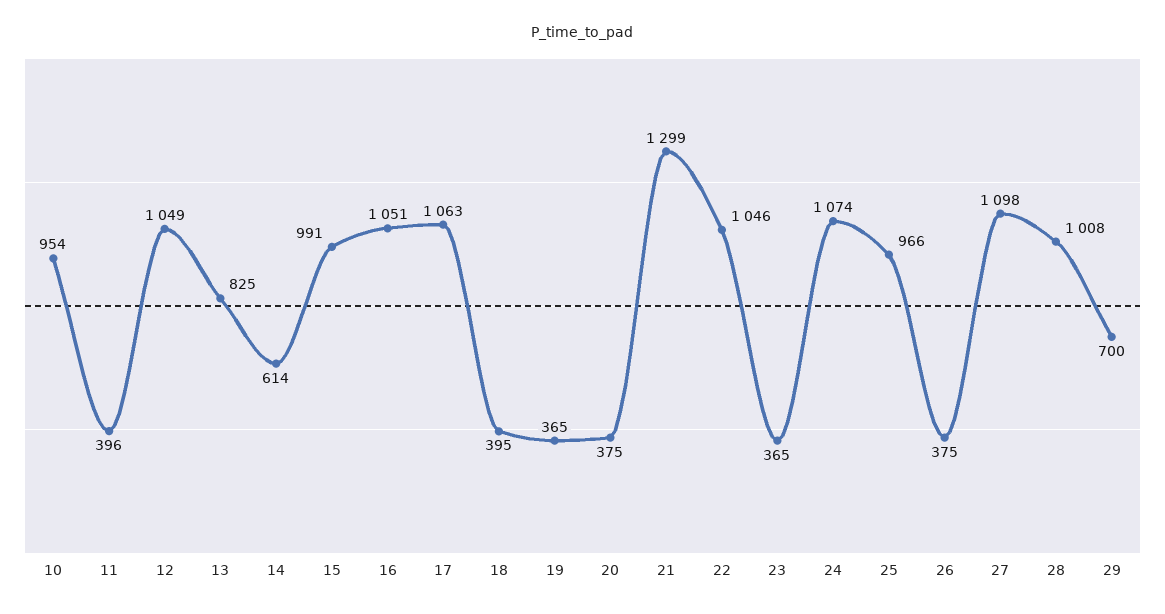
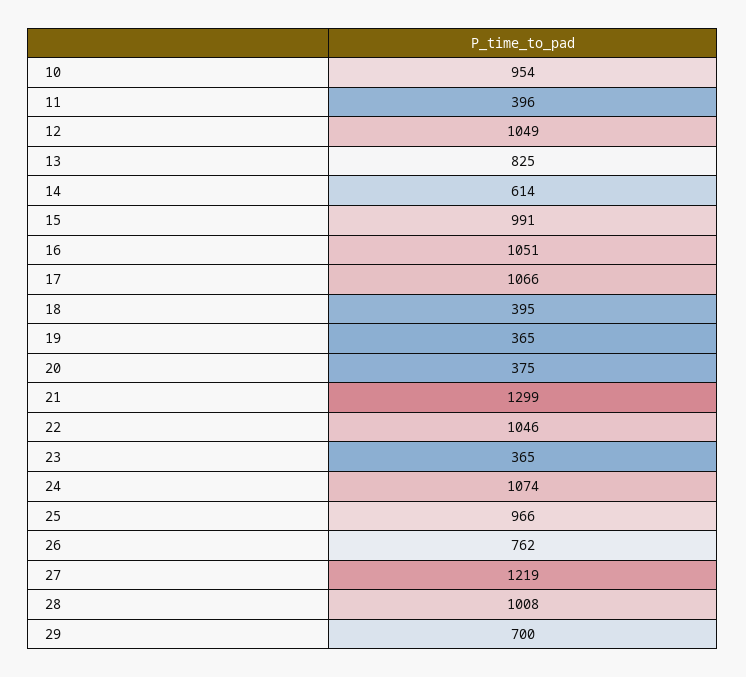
  {
    "10": 954,
    "11": 396,
    "12": 1049,
    "13": 825,
    "14": 614,
    "15": 991,
    "16": 1051,
-   "17": 1063,
+   "17": 1066,
    "18": 395,
    "19": 365,
    "20": 375,
    "21": 1299,
    "22": 1046,
    "23": 365,
    "24": 1074,
    "25": 966,
-   "26": 375,
+   "26": 762,
-   "27": 1098,
+   "27": 1219,
    "28": 1008,
    "29": 700
  }

